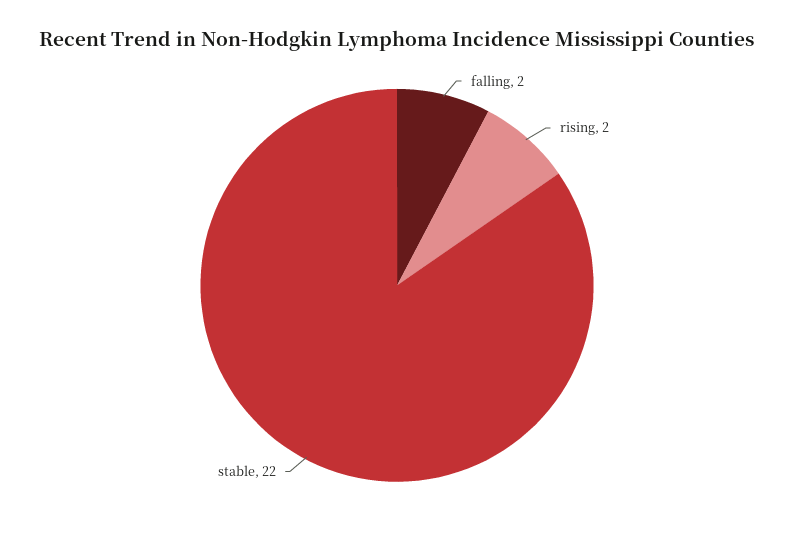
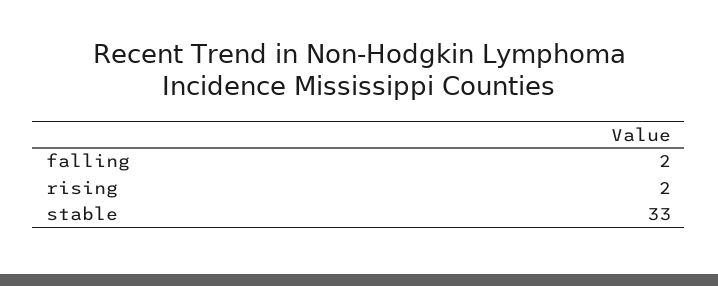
  {
    "falling": 2,
    "rising": 2,
-   "stable": 22
+   "stable": 33
  }

